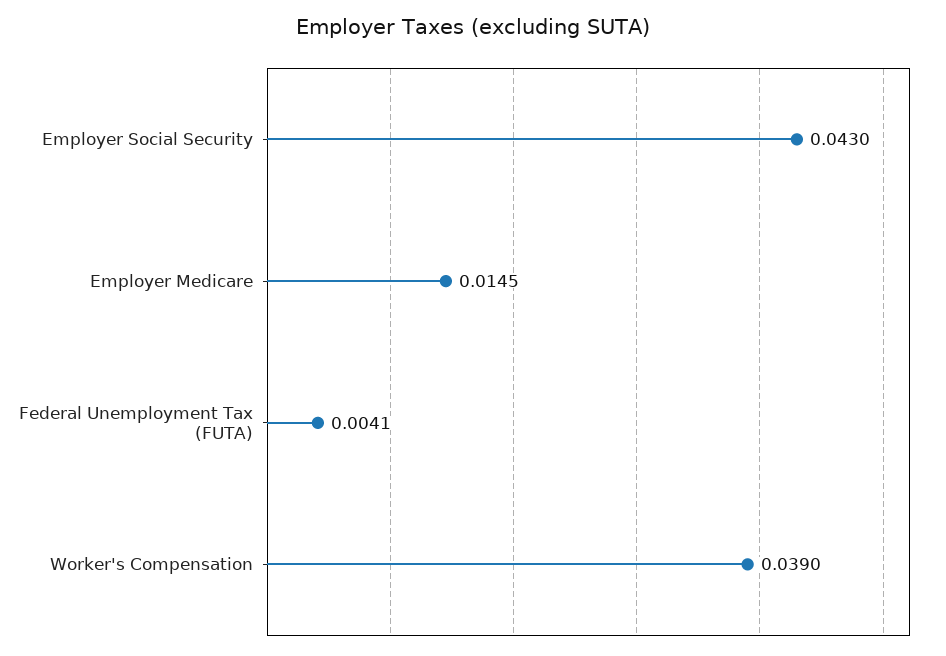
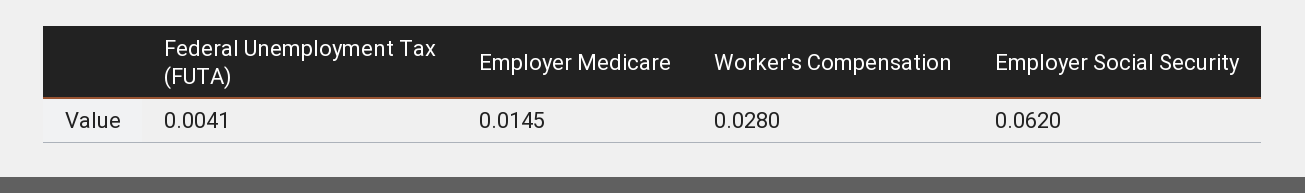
  {
-   "Employer Social Security": 0.043,
+   "Employer Social Security": 0.062,
    "Employer Medicare": 0.0145,
    "Federal Unemployment Tax (FUTA)": 0.0041,
-   "Worker's Compensation": 0.039
+   "Worker's Compensation": 0.028
  }

